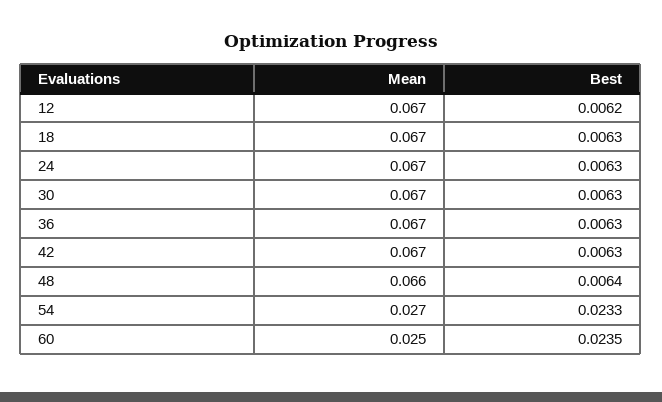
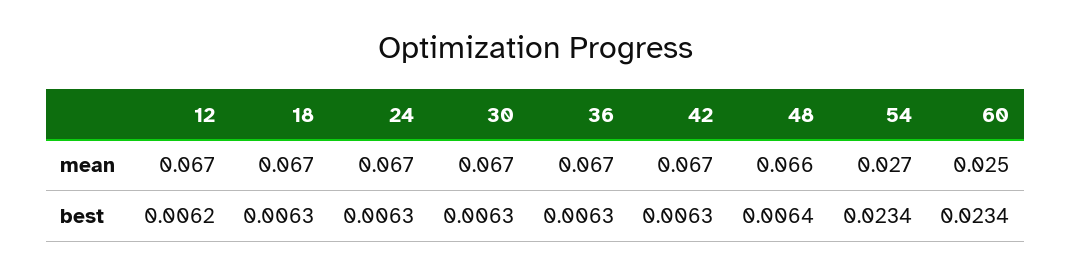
  {
    "Mean": {
      "12": 0.067,
      "18": 0.067,
      "24": 0.067,
      "30": 0.067,
      "36": 0.067,
      "42": 0.067,
      "48": 0.066,
      "54": 0.027,
      "60": 0.025
    },
    "Best": {
      "12": 0.0062,
      "18": 0.0063,
      "24": 0.0063,
      "30": 0.0063,
      "36": 0.0063,
      "42": 0.0063,
      "48": 0.0064,
-     "54": 0.0233,
+     "54": 0.0234,
-     "60": 0.0235
+     "60": 0.0234
    }
  }

